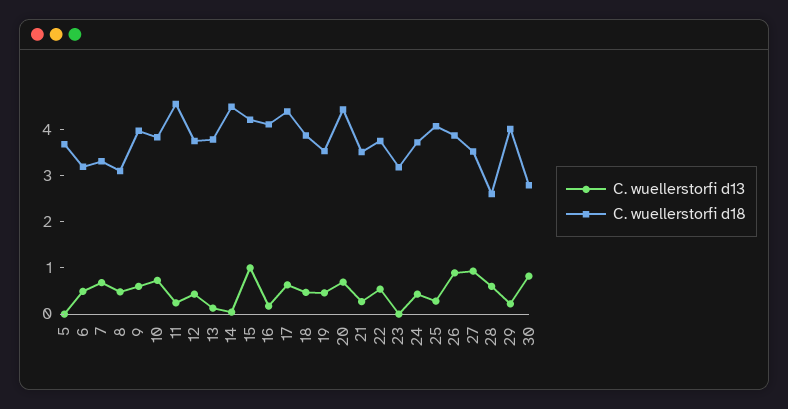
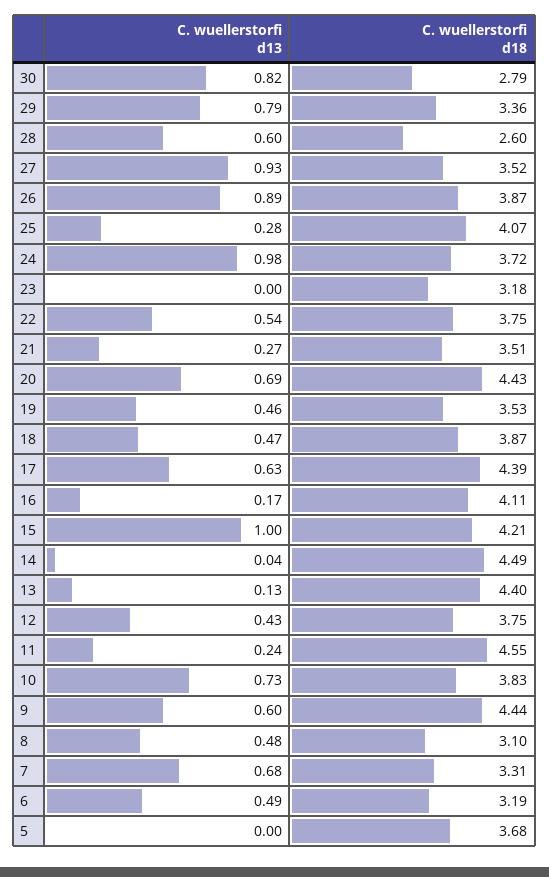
  {
    "C. wuellerstorfi d13": {
      "5": 0,
      "6": 0.49,
      "7": 0.68,
      "8": 0.48,
      "9": 0.6,
      "10": 0.73,
      "11": 0.24,
      "12": 0.43,
      "13": 0.13,
      "14": 0.04,
      "15": 1,
      "16": 0.17,
      "17": 0.63,
      "18": 0.47,
      "19": 0.46,
      "20": 0.69,
      "21": 0.27,
      "22": 0.54,
      "23": 0,
-     "24": 0.4,
+     "24": 0.98,
      "25": 0.28,
      "26": 0.89,
      "27": 0.93,
      "28": 0.6,
-     "29": 0.2,
+     "29": 0.79,
      "30": 0.82
    },
    "C. wuellerstorfi d18": {
      "5": 3.68,
      "6": 3.19,
      "7": 3.31,
      "8": 3.1,
-     "9": 4,
+     "9": 4.44,
      "10": 3.83,
      "11": 4.55,
      "12": 3.75,
-     "13": 3.8,
+     "13": 4.4,
      "14": 4.49,
      "15": 4.21,
      "16": 4.11,
      "17": 4.39,
      "18": 3.87,
      "19": 3.53,
      "20": 4.43,
      "21": 3.51,
      "22": 3.75,
      "23": 3.18,
      "24": 3.72,
      "25": 4.07,
      "26": 3.87,
      "27": 3.52,
      "28": 2.6,
-     "29": 4,
+     "29": 3.36,
      "30": 2.79
    }
  }

